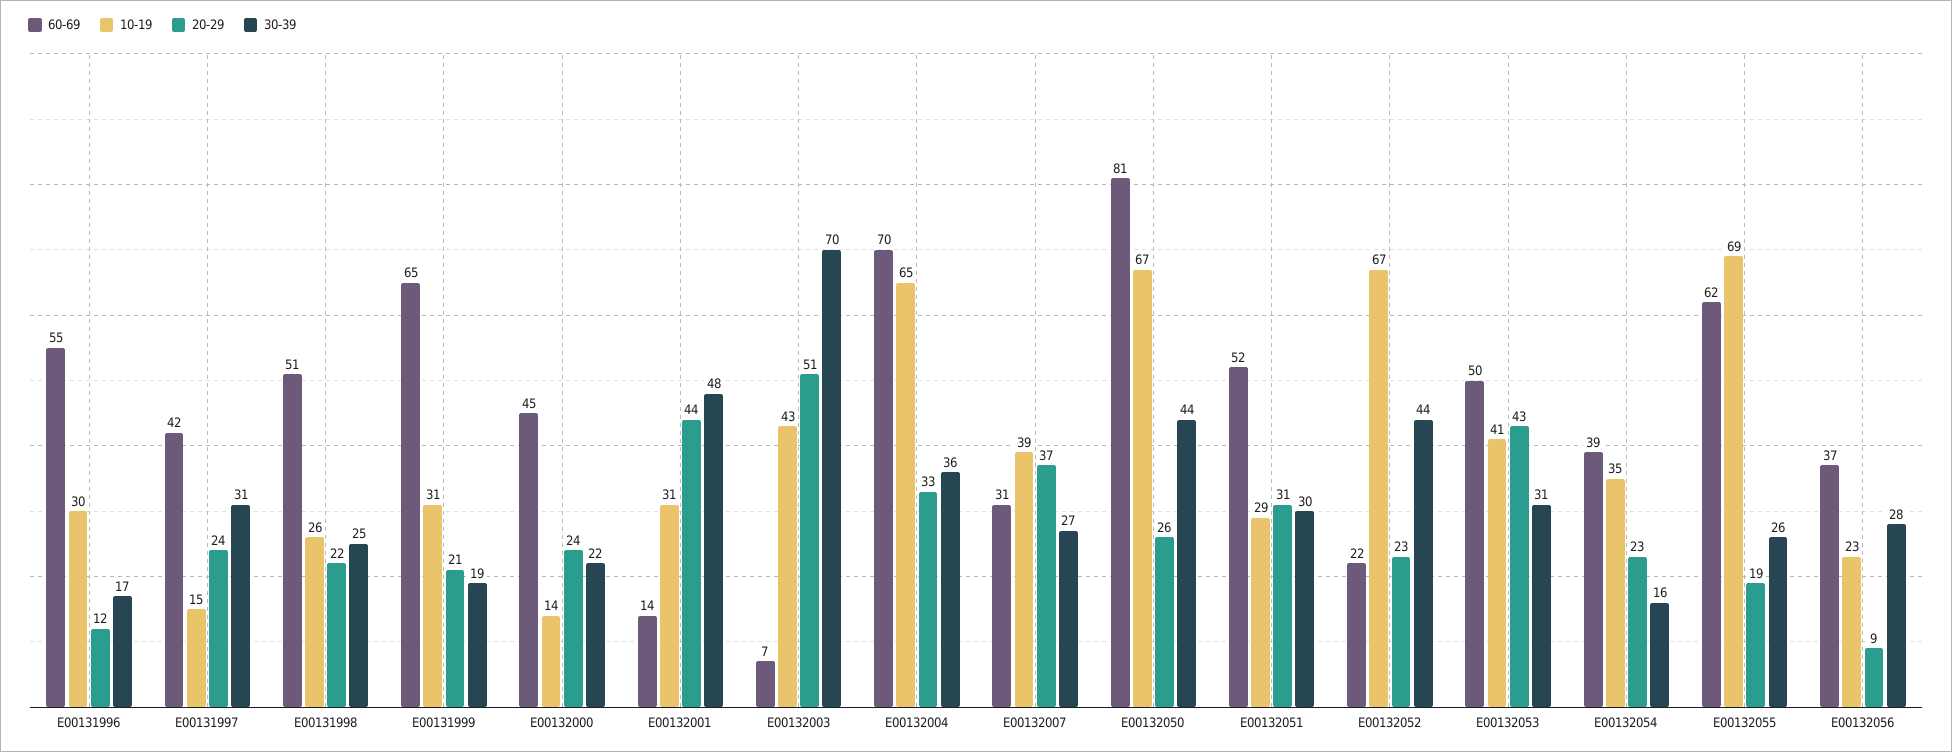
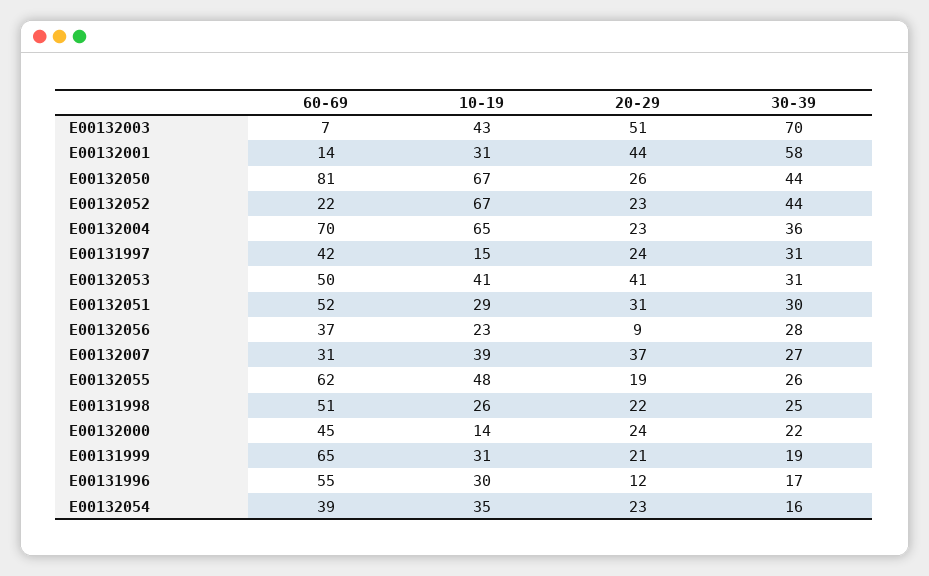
  {
    "60-69": {
      "E00131996": 55,
      "E00131997": 42,
      "E00131998": 51,
      "E00131999": 65,
      "E00132000": 45,
      "E00132001": 14,
      "E00132003": 7,
      "E00132004": 70,
      "E00132007": 31,
      "E00132050": 81,
      "E00132051": 52,
      "E00132052": 22,
      "E00132053": 50,
      "E00132054": 39,
      "E00132055": 62,
      "E00132056": 37
    },
    "10-19": {
      "E00131996": 30,
      "E00131997": 15,
      "E00131998": 26,
      "E00131999": 31,
      "E00132000": 14,
      "E00132001": 31,
      "E00132003": 43,
      "E00132004": 65,
      "E00132007": 39,
      "E00132050": 67,
      "E00132051": 29,
      "E00132052": 67,
      "E00132053": 41,
      "E00132054": 35,
-     "E00132055": 69,
+     "E00132055": 48,
      "E00132056": 23
    },
    "20-29": {
      "E00131996": 12,
      "E00131997": 24,
      "E00131998": 22,
      "E00131999": 21,
      "E00132000": 24,
      "E00132001": 44,
      "E00132003": 51,
-     "E00132004": 33,
+     "E00132004": 23,
      "E00132007": 37,
      "E00132050": 26,
      "E00132051": 31,
      "E00132052": 23,
-     "E00132053": 43,
+     "E00132053": 41,
      "E00132054": 23,
      "E00132055": 19,
      "E00132056": 9
    },
    "30-39": {
      "E00131996": 17,
      "E00131997": 31,
      "E00131998": 25,
      "E00131999": 19,
      "E00132000": 22,
-     "E00132001": 48,
+     "E00132001": 58,
      "E00132003": 70,
      "E00132004": 36,
      "E00132007": 27,
      "E00132050": 44,
      "E00132051": 30,
      "E00132052": 44,
      "E00132053": 31,
      "E00132054": 16,
      "E00132055": 26,
      "E00132056": 28
    }
  }

